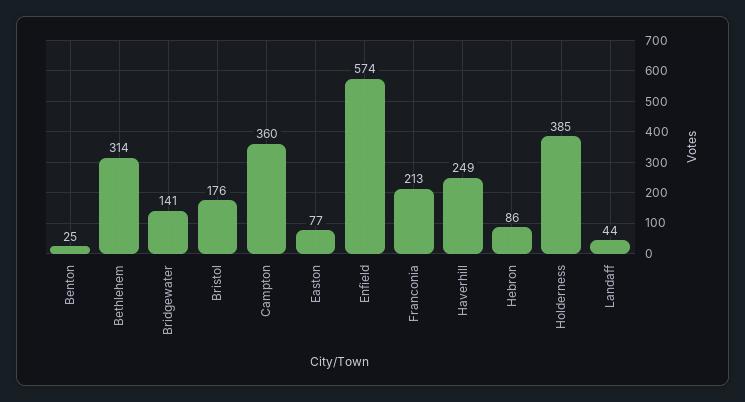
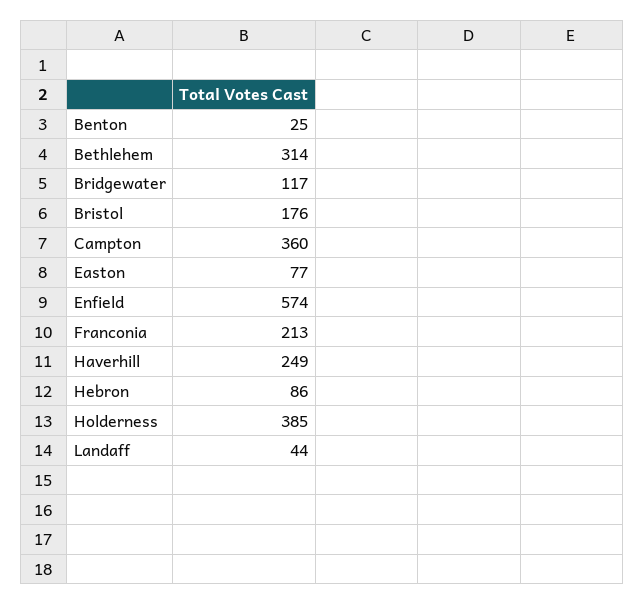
  {
    "Benton": 25,
    "Bethlehem": 314,
-   "Bridgewater": 141,
+   "Bridgewater": 117,
    "Bristol": 176,
    "Campton": 360,
    "Easton": 77,
    "Enfield": 574,
    "Franconia": 213,
    "Haverhill": 249,
    "Hebron": 86,
    "Holderness": 385,
    "Landaff": 44
  }

